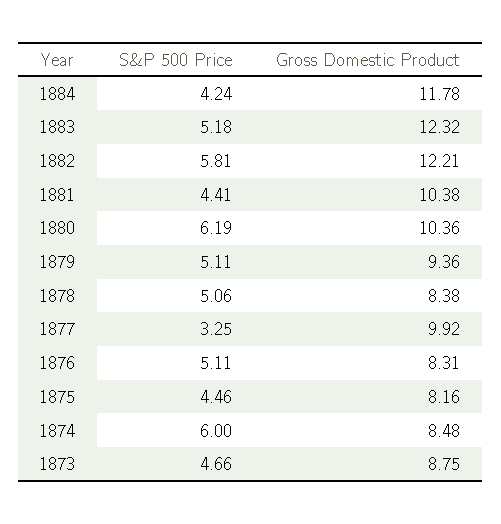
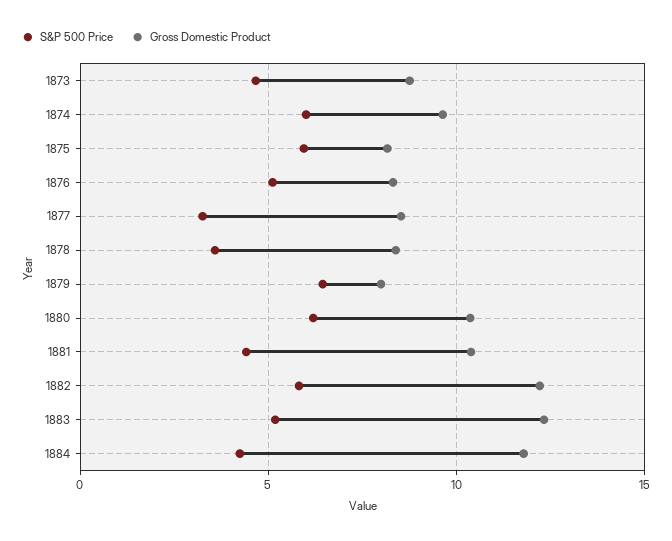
  {
    "S&P 500 Price": {
      "1884": 4.24,
      "1883": 5.18,
      "1882": 5.81,
      "1881": 4.41,
      "1880": 6.19,
-     "1879": 5.11,
+     "1879": 6.5,
-     "1878": 5.06,
+     "1878": 3.5,
      "1877": 3.25,
      "1876": 5.11,
-     "1875": 4.46,
+     "1875": 6,
      "1874": 6,
      "1873": 4.66
    },
    "Gross Domestic Product": {
      "1884": 11.78,
      "1883": 12.32,
      "1882": 12.21,
      "1881": 10.38,
      "1880": 10.36,
-     "1879": 9.36,
+     "1879": 8,
      "1878": 8.38,
-     "1877": 9.92,
+     "1877": 8.5,
      "1876": 8.31,
      "1875": 8.16,
-     "1874": 8.48,
+     "1874": 9.5,
      "1873": 8.75
    }
  }

